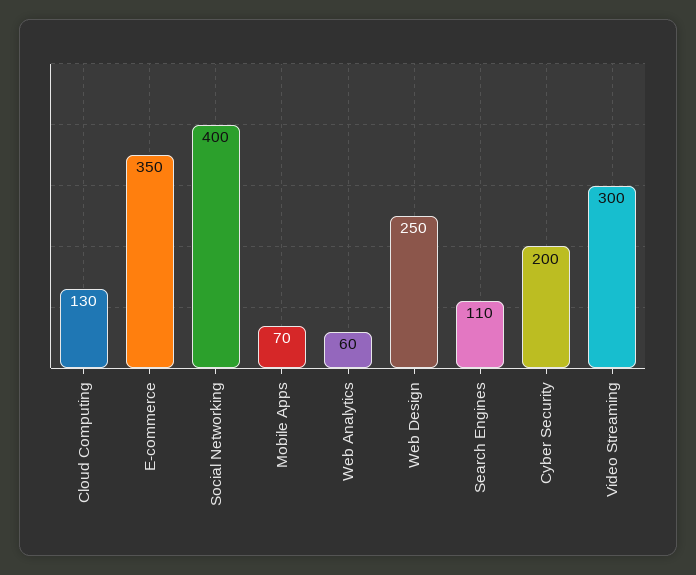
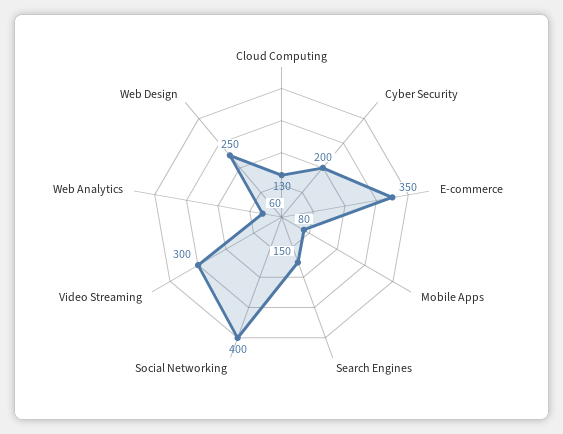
  {
    "Cloud Computing": 130,
    "E-commerce": 350,
    "Social Networking": 400,
-   "Mobile Apps": 70,
+   "Mobile Apps": 80,
    "Web Analytics": 60,
    "Web Design": 250,
-   "Search Engines": 110,
+   "Search Engines": 150,
    "Cyber Security": 200,
    "Video Streaming": 300
  }

